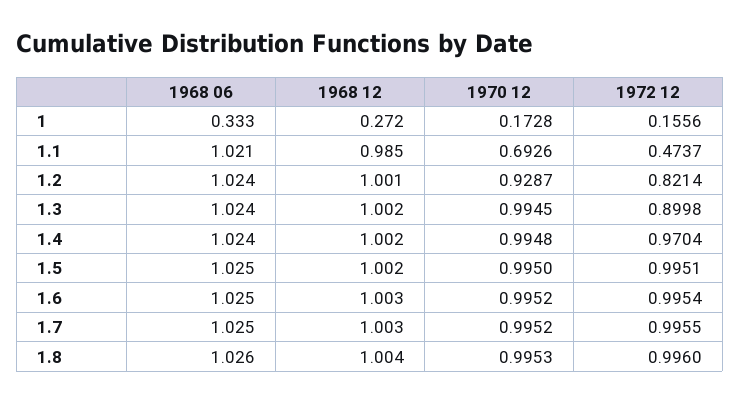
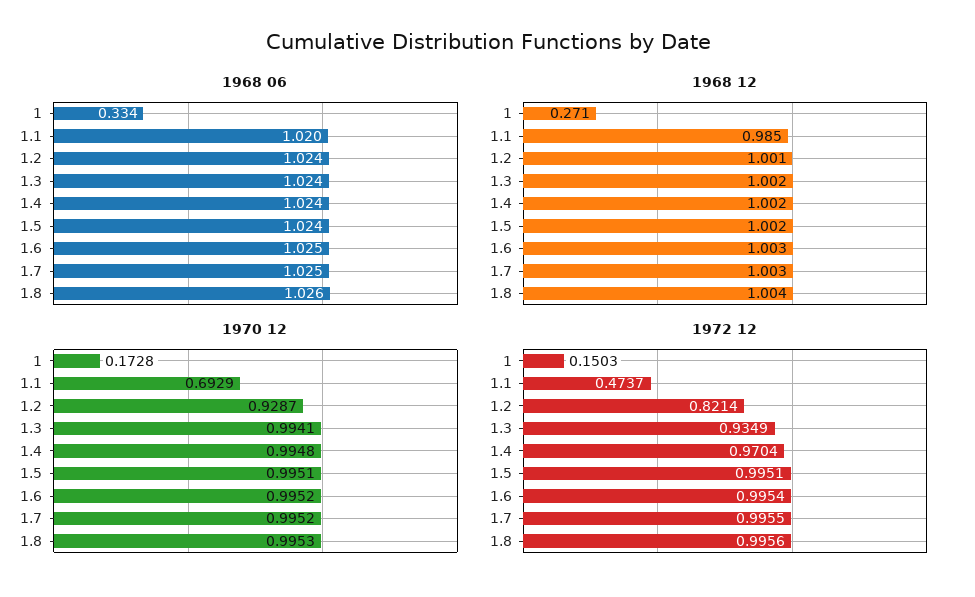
  {
    "1968 06": {
-     "1": 0.333,
+     "1": 0.334,
-     "1.1": 1.021,
+     "1.1": 1.02,
      "1.2": 1.024,
      "1.3": 1.024,
      "1.4": 1.024,
-     "1.5": 1.025,
+     "1.5": 1.024,
      "1.6": 1.025,
      "1.7": 1.025,
      "1.8": 1.026
    },
    "1968 12": {
-     "1": 0.272,
+     "1": 0.271,
      "1.1": 0.985,
      "1.2": 1.001,
      "1.3": 1.002,
      "1.4": 1.002,
      "1.5": 1.002,
      "1.6": 1.003,
      "1.7": 1.003,
      "1.8": 1.004
    },
    "1970 12": {
      "1": 0.1728,
-     "1.1": 0.6926,
+     "1.1": 0.6929,
      "1.2": 0.9287,
-     "1.3": 0.9945,
+     "1.3": 0.9941,
      "1.4": 0.9948,
-     "1.5": 0.995,
+     "1.5": 0.9951,
      "1.6": 0.9952,
      "1.7": 0.9952,
      "1.8": 0.9953
    },
    "1972 12": {
-     "1": 0.1556,
+     "1": 0.1503,
      "1.1": 0.4737,
      "1.2": 0.8214,
-     "1.3": 0.8998,
+     "1.3": 0.9349,
      "1.4": 0.9704,
      "1.5": 0.9951,
      "1.6": 0.9954,
      "1.7": 0.9955,
-     "1.8": 0.996
+     "1.8": 0.9956
    }
  }

